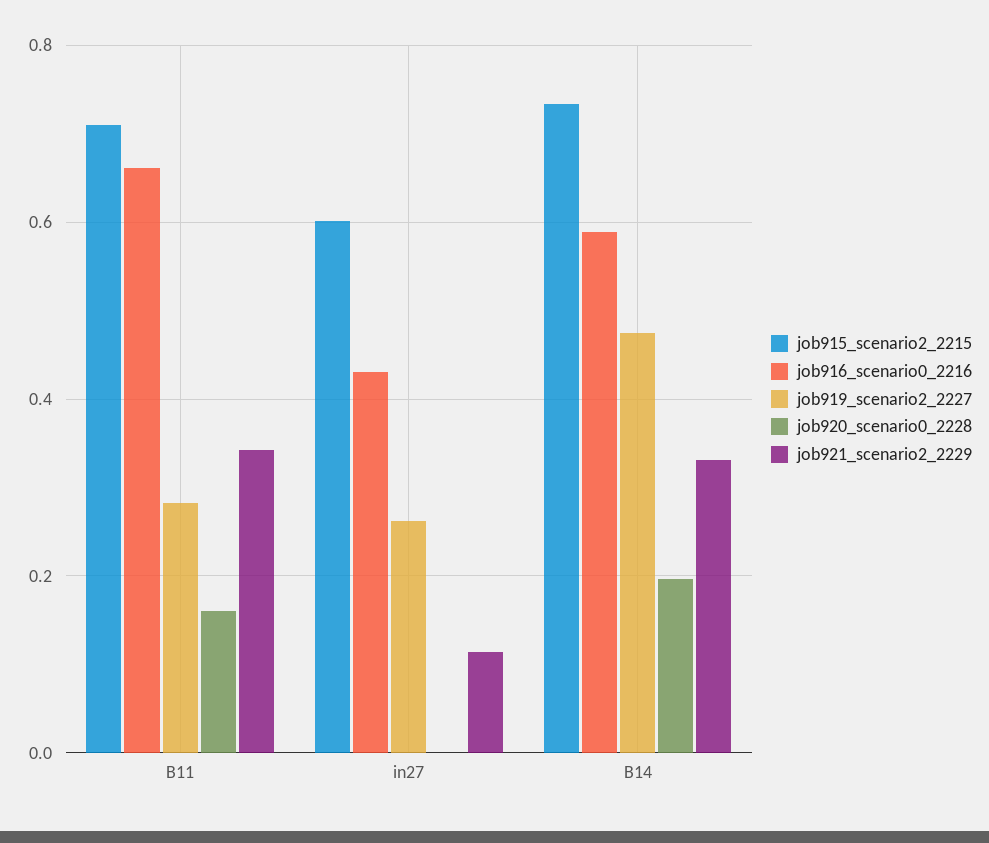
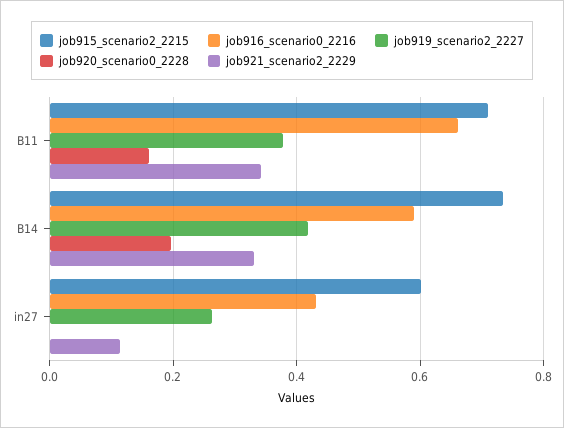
  {
    "job915_scenario2_2215": {
      "B11": 0.72,
      "in27": 0.6,
      "B14": 0.74
    },
    "job916_scenario0_2216": {
      "B11": 0.66,
      "in27": 0.44,
      "B14": 0.58
    },
    "job919_scenario2_2227": {
-     "B11": 0.28,
+     "B11": 0.38,
      "in27": 0.26,
-     "B14": 0.48
+     "B14": 0.42
    },
    "job920_scenario0_2228": {
      "B11": 0.16,
      "in27": 0,
      "B14": 0.2
    },
    "job921_scenario2_2229": {
      "B11": 0.34,
      "in27": 0.12,
      "B14": 0.34
    }
  }

